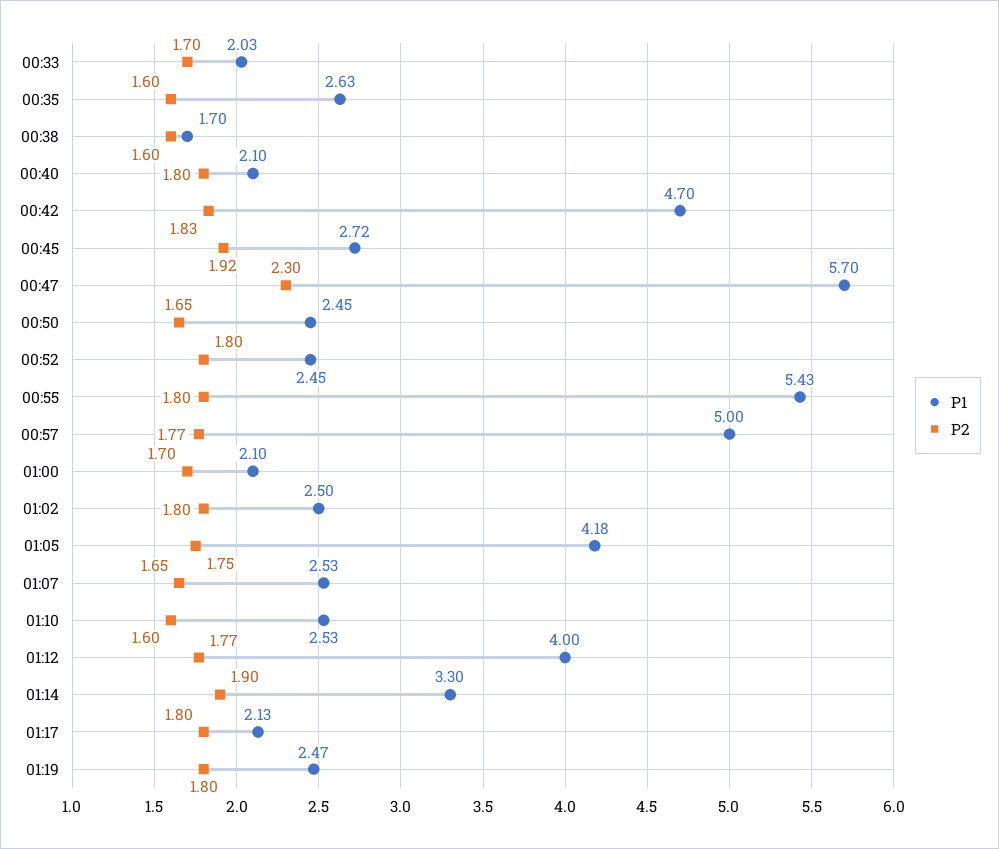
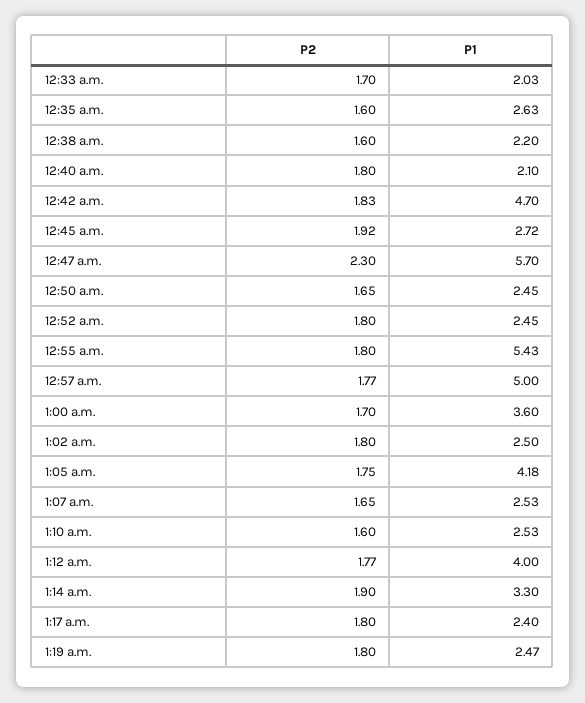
  {
    "P1": {
      "00:33": 2.03,
      "00:35": 2.63,
-     "00:38": 1.7,
+     "00:38": 2.2,
      "00:40": 2.1,
      "00:42": 4.7,
      "00:45": 2.72,
      "00:47": 5.7,
      "00:50": 2.45,
      "00:52": 2.45,
      "00:55": 5.43,
      "00:57": 5,
-     "01:00": 2.1,
+     "01:00": 3.6,
      "01:02": 2.5,
      "01:05": 4.18,
      "01:07": 2.53,
      "01:10": 2.53,
      "01:12": 4,
      "01:14": 3.3,
-     "01:17": 2.13,
+     "01:17": 2.4,
      "01:19": 2.47
    },
    "P2": {
      "00:33": 1.7,
      "00:35": 1.6,
      "00:38": 1.6,
      "00:40": 1.8,
      "00:42": 1.83,
      "00:45": 1.92,
      "00:47": 2.3,
      "00:50": 1.65,
      "00:52": 1.8,
      "00:55": 1.8,
      "00:57": 1.77,
      "01:00": 1.7,
      "01:02": 1.8,
      "01:05": 1.75,
      "01:07": 1.65,
      "01:10": 1.6,
      "01:12": 1.77,
      "01:14": 1.9,
      "01:17": 1.8,
      "01:19": 1.8
    }
  }

